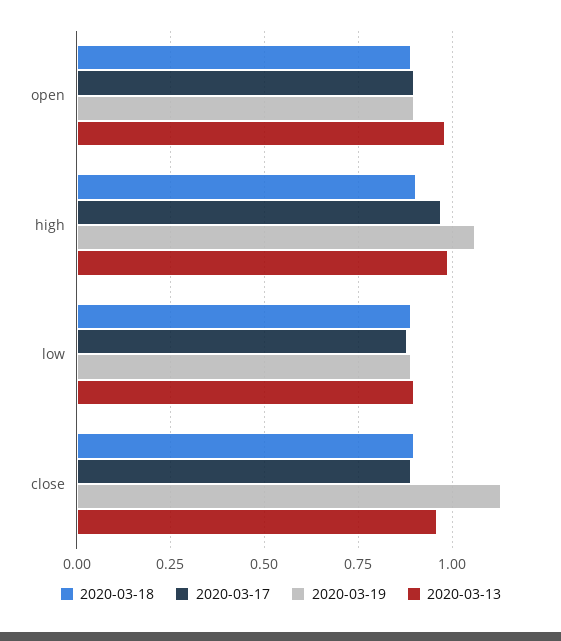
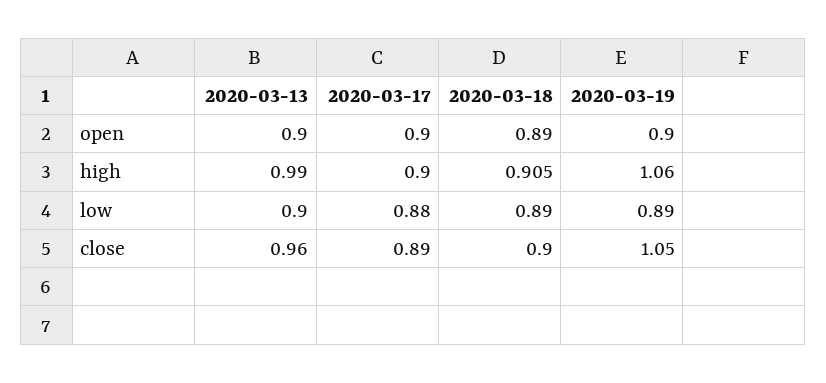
  {
    "2020-03-18": {
      "open": 0.89,
      "high": 0.905,
      "low": 0.89,
      "close": 0.9
    },
    "2020-03-17": {
      "open": 0.9,
-     "high": 0.975,
+     "high": 0.9,
      "low": 0.88,
      "close": 0.89
    },
    "2020-03-19": {
      "open": 0.9,
      "high": 1.06,
      "low": 0.89,
-     "close": 1.125
+     "close": 1.05
    },
    "2020-03-13": {
-     "open": 0.975,
+     "open": 0.9,
      "high": 0.99,
      "low": 0.9,
      "close": 0.96
    }
  }

